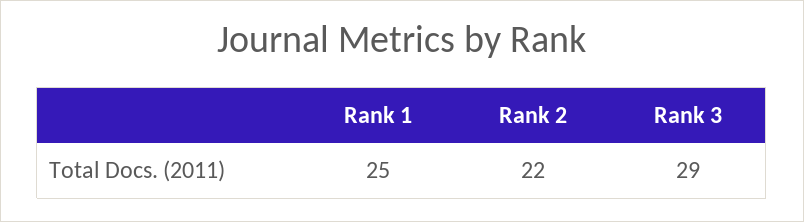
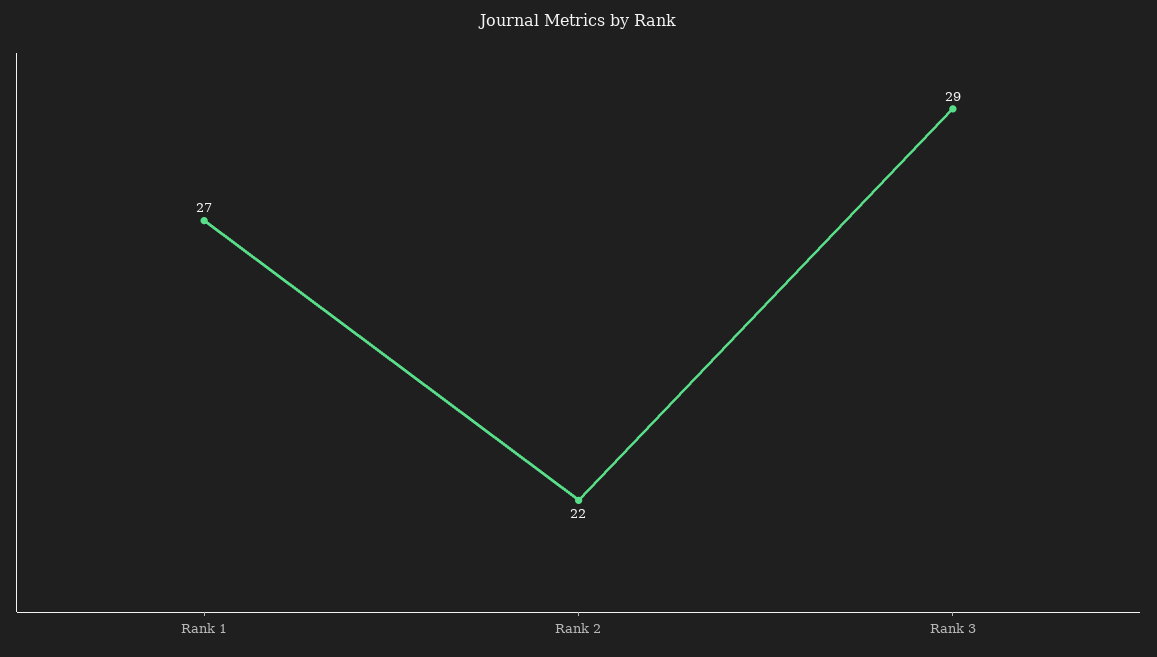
  {
-   "Rank 1": 25,
+   "Rank 1": 27,
    "Rank 2": 22,
    "Rank 3": 29
  }

